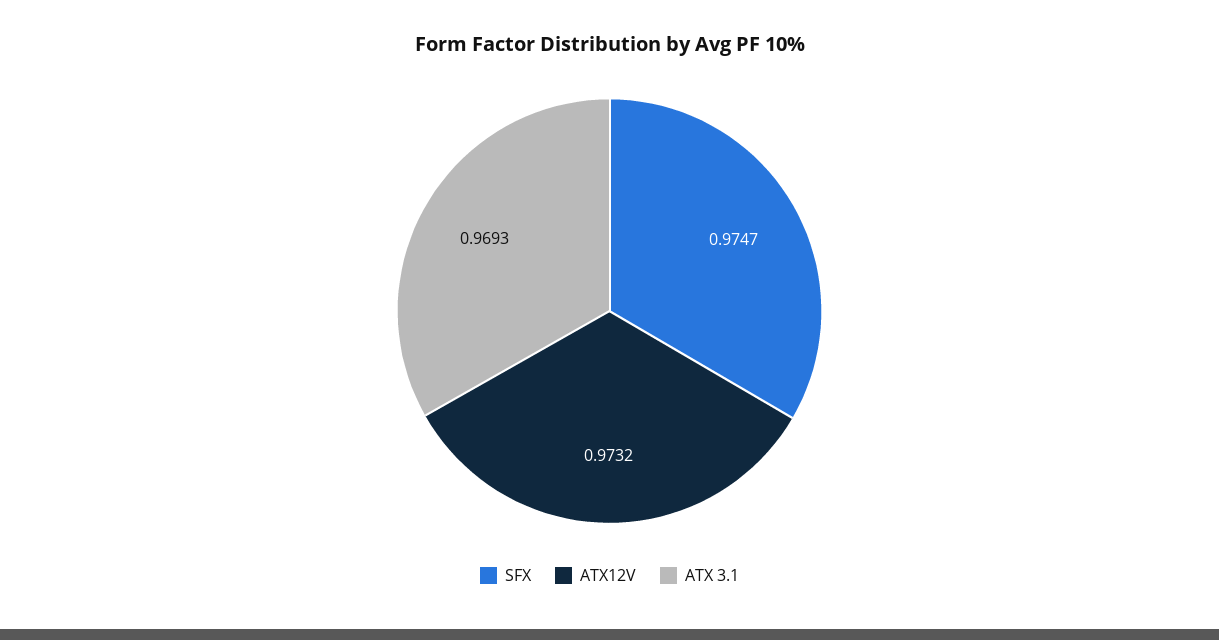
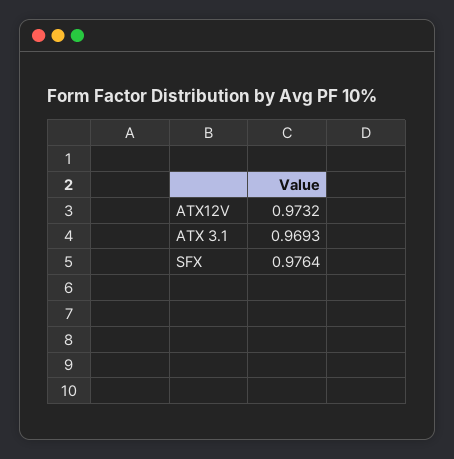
  {
-   "SFX": 0.9747,
+   "SFX": 0.9764,
    "ATX12V": 0.9732,
    "ATX 3.1": 0.9693
  }

